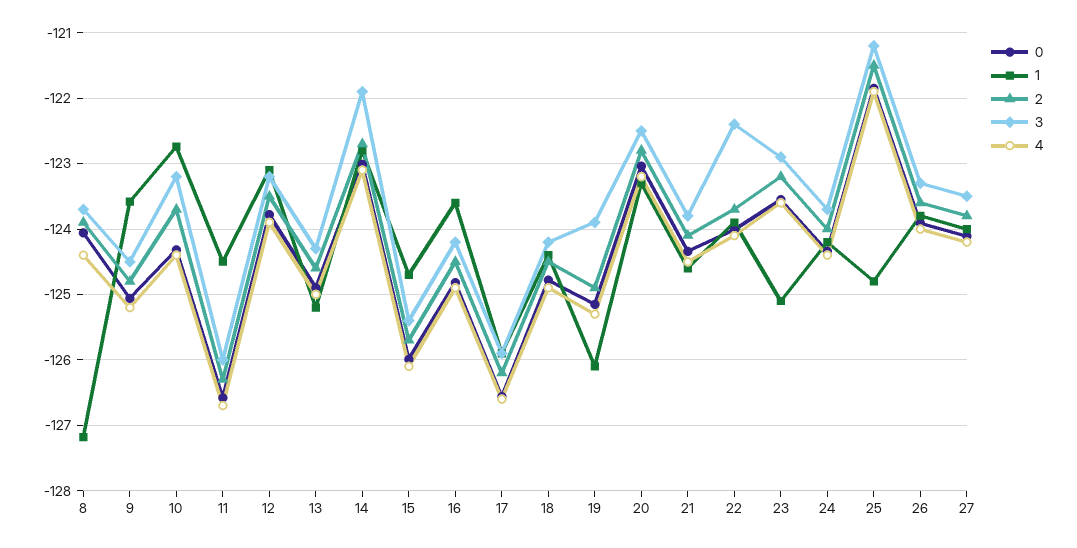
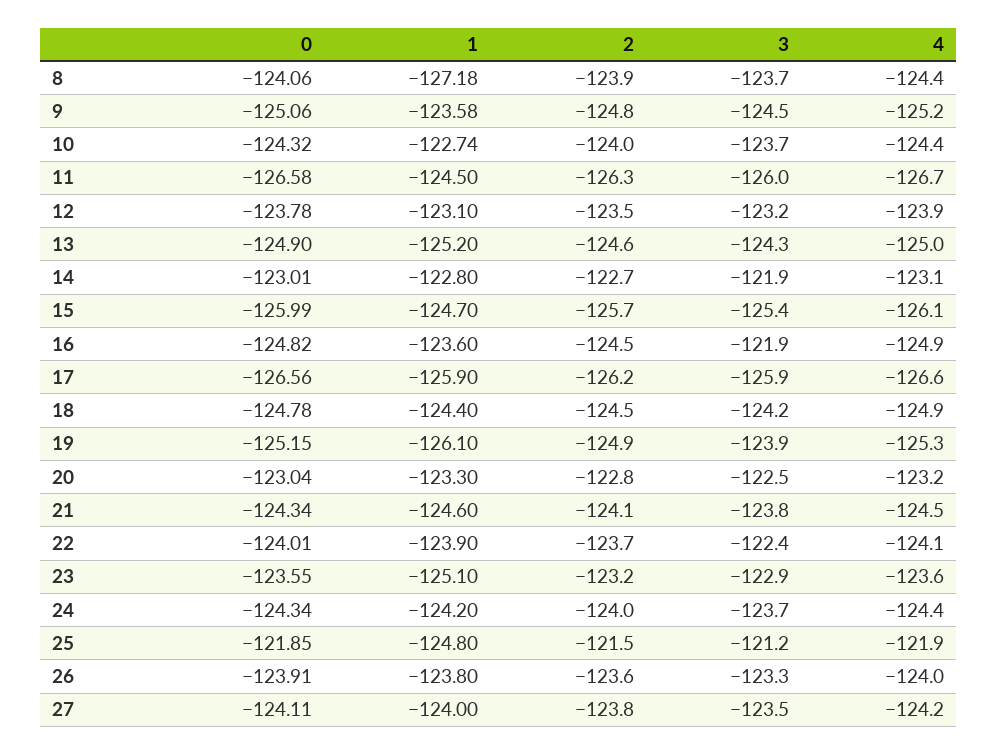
  {
    "0": {
      "8": -124.06,
      "9": -125.06,
      "10": -124.32,
      "11": -126.58,
      "12": -123.78,
      "13": -124.9,
      "14": -123.01,
      "15": -125.99,
      "16": -124.82,
      "17": -126.56,
      "18": -124.78,
      "19": -125.15,
      "20": -123.04,
      "21": -124.34,
      "22": -124.01,
      "23": -123.55,
      "24": -124.34,
      "25": -121.85,
      "26": -123.91,
      "27": -124.11
    },
    "1": {
      "8": -127.18,
      "9": -123.58,
      "10": -122.74,
      "11": -124.5,
      "12": -123.1,
      "13": -125.2,
      "14": -122.8,
      "15": -124.7,
      "16": -123.6,
      "17": -125.9,
      "18": -124.4,
      "19": -126.1,
      "20": -123.3,
      "21": -124.6,
      "22": -123.9,
      "23": -125.1,
      "24": -124.2,
      "25": -124.8,
      "26": -123.8,
      "27": -124
    },
    "2": {
      "8": -123.9,
      "9": -124.8,
-     "10": -123.7,
+     "10": -124,
      "11": -126.3,
      "12": -123.5,
      "13": -124.6,
      "14": -122.7,
      "15": -125.7,
      "16": -124.5,
      "17": -126.2,
      "18": -124.5,
      "19": -124.9,
      "20": -122.8,
      "21": -124.1,
      "22": -123.7,
      "23": -123.2,
      "24": -124,
      "25": -121.5,
      "26": -123.6,
      "27": -123.8
    },
    "3": {
      "8": -123.7,
      "9": -124.5,
-     "10": -123.2,
+     "10": -123.7,
      "11": -126,
      "12": -123.2,
      "13": -124.3,
      "14": -121.9,
      "15": -125.4,
-     "16": -124.2,
+     "16": -121.9,
      "17": -125.9,
      "18": -124.2,
      "19": -123.9,
      "20": -122.5,
      "21": -123.8,
      "22": -122.4,
      "23": -122.9,
      "24": -123.7,
      "25": -121.2,
      "26": -123.3,
      "27": -123.5
    },
    "4": {
      "8": -124.4,
      "9": -125.2,
      "10": -124.4,
      "11": -126.7,
      "12": -123.9,
      "13": -125,
      "14": -123.1,
      "15": -126.1,
      "16": -124.9,
      "17": -126.6,
      "18": -124.9,
      "19": -125.3,
      "20": -123.2,
      "21": -124.5,
      "22": -124.1,
      "23": -123.6,
      "24": -124.4,
      "25": -121.9,
      "26": -124,
      "27": -124.2
    }
  }

